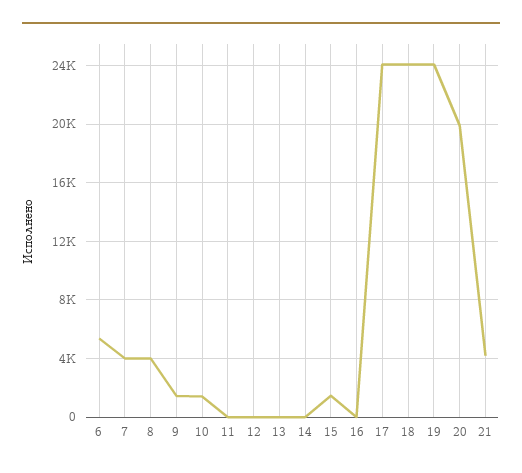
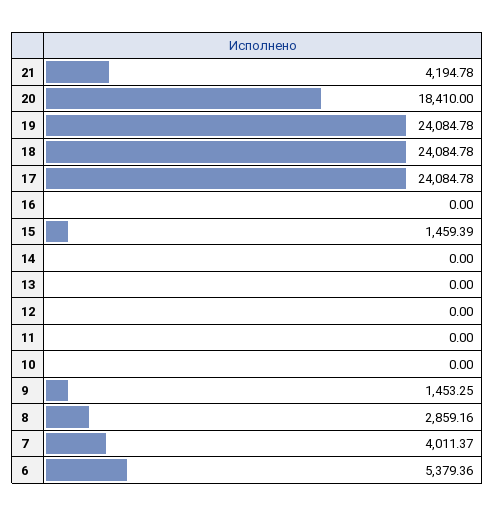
  {
    "6": 5379.36,
    "7": 4011.37,
-   "8": 4000,
+   "8": 2859.16,
    "9": 1453.25,
-   "10": 1500,
+   "10": 0,
    "11": 0,
    "12": 0,
    "13": 0,
    "14": 0,
    "15": 1459.39,
    "16": 0,
    "17": 24084.78,
    "18": 24084.78,
    "19": 24084.78,
-   "20": 20000,
+   "20": 18410,
    "21": 4194.78
  }

